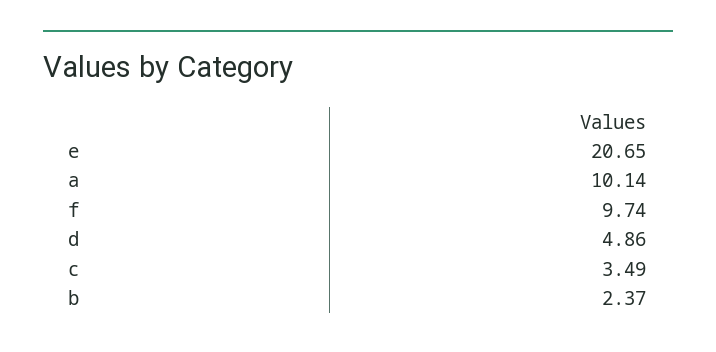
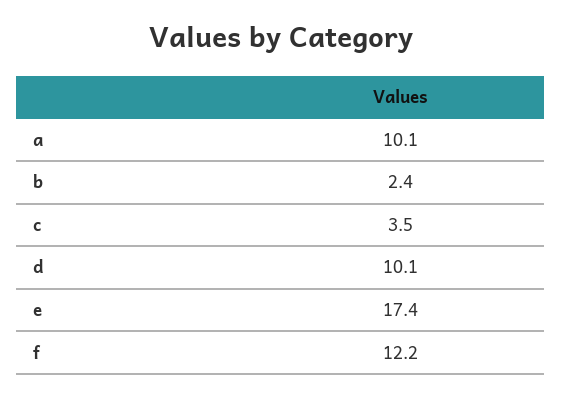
  {
-   "e": 20.65,
+   "e": 17.4,
    "a": 10.14,
-   "f": 9.74,
+   "f": 12.2,
-   "d": 4.86,
+   "d": 10.1,
    "c": 3.49,
    "b": 2.37
  }

